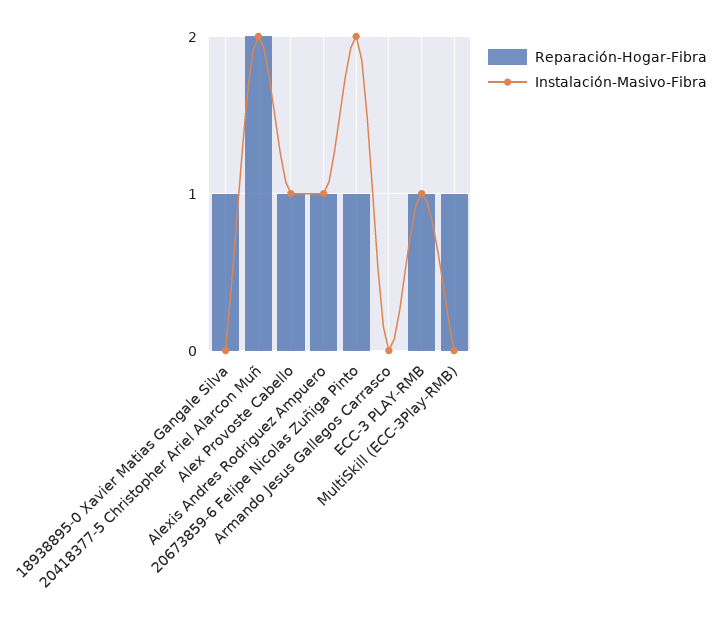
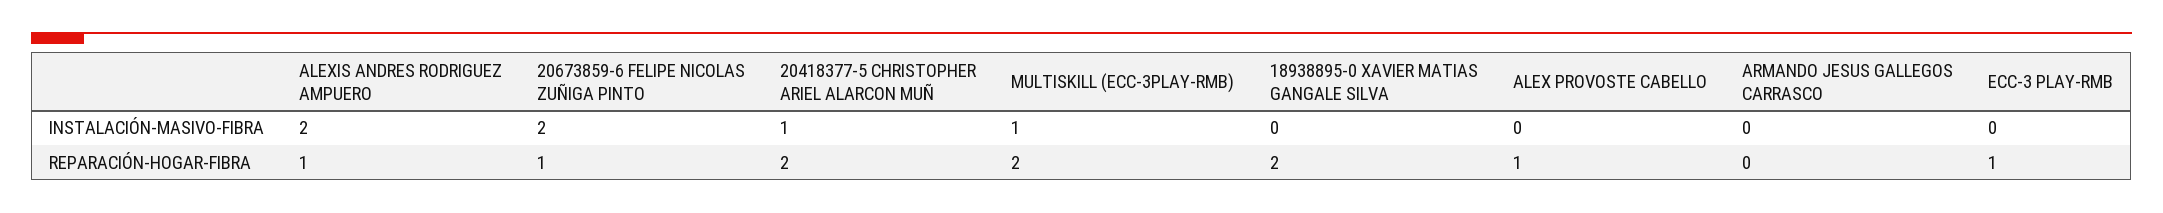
  {
    "Reparación-Hogar-Fibra": {
-     "18938895-0 Xavier Matias Gangale Silva": 1,
+     "18938895-0 Xavier Matias Gangale Silva": 2,
      "20418377-5 Christopher Ariel Alarcon Muñ": 2,
      "Alex Provoste Cabello": 1,
      "Alexis Andres Rodriguez Ampuero": 1,
      "20673859-6 Felipe Nicolas Zuñiga Pinto": 1,
      "Armando Jesus Gallegos Carrasco": 0,
      "ECC-3 PLAY-RMB": 1,
-     "MultiSkill (ECC-3Play-RMB)": 1
+     "MultiSkill (ECC-3Play-RMB)": 2
    },
    "Instalación-Masivo-Fibra": {
      "18938895-0 Xavier Matias Gangale Silva": 0,
-     "20418377-5 Christopher Ariel Alarcon Muñ": 2,
+     "20418377-5 Christopher Ariel Alarcon Muñ": 1,
-     "Alex Provoste Cabello": 1,
+     "Alex Provoste Cabello": 0,
-     "Alexis Andres Rodriguez Ampuero": 1,
+     "Alexis Andres Rodriguez Ampuero": 2,
      "20673859-6 Felipe Nicolas Zuñiga Pinto": 2,
      "Armando Jesus Gallegos Carrasco": 0,
-     "ECC-3 PLAY-RMB": 1,
+     "ECC-3 PLAY-RMB": 0,
-     "MultiSkill (ECC-3Play-RMB)": 0
+     "MultiSkill (ECC-3Play-RMB)": 1
    }
  }

